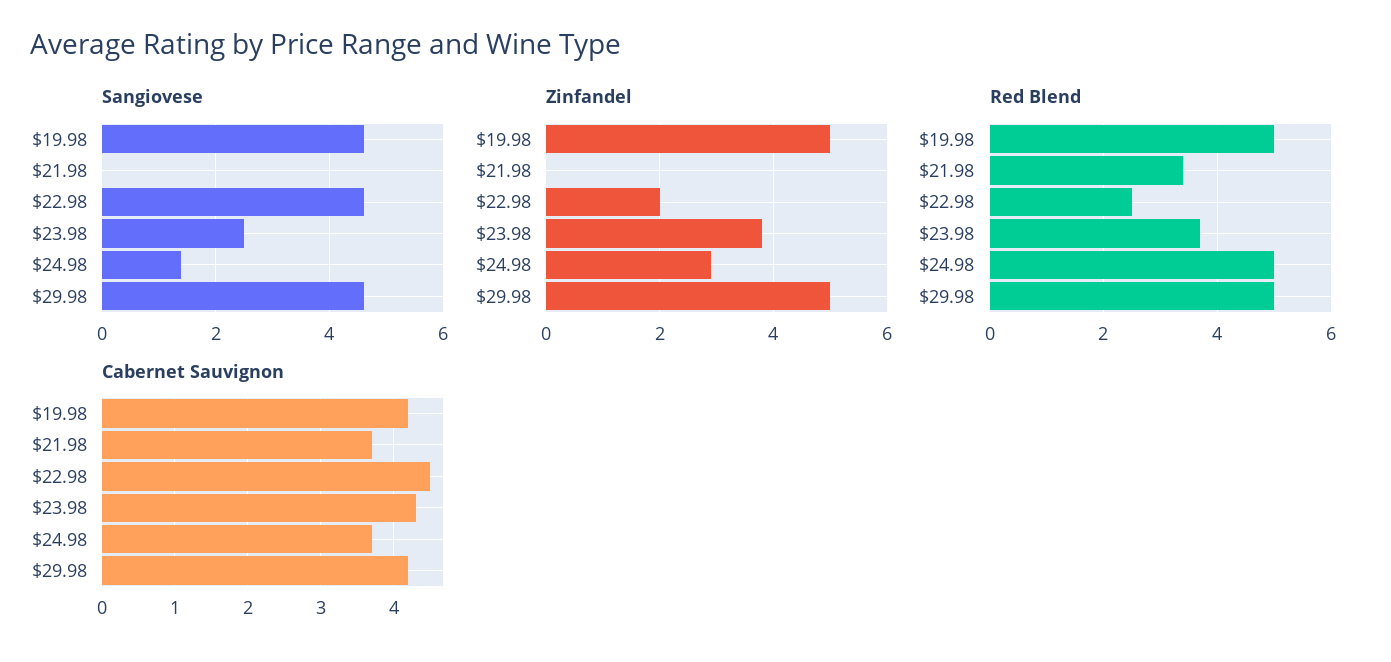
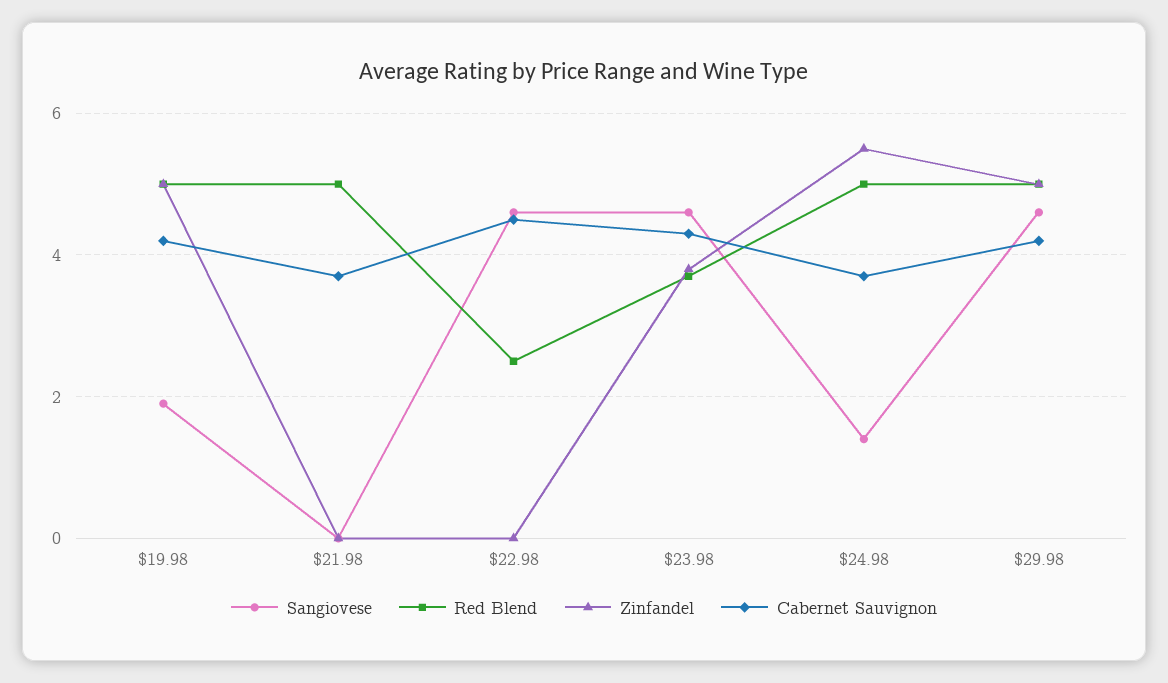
  {
    "Sangiovese": {
-     "$19.98": 4.5,
+     "$19.98": 2,
      "$21.98": 0,
      "$22.98": 4.5,
-     "$23.98": 2.5,
+     "$23.98": 4.5,
      "$24.98": 1.5,
      "$29.98": 4.5
    },
    "Zinfandel": {
      "$19.98": 5,
      "$21.98": 0,
-     "$22.98": 2,
+     "$22.98": 0,
      "$23.98": 4,
-     "$24.98": 3,
+     "$24.98": 5.5,
      "$29.98": 5
    },
    "Red Blend": {
      "$19.98": 5,
-     "$21.98": 3.5,
+     "$21.98": 5,
      "$22.98": 2.5,
      "$23.98": 3.5,
      "$24.98": 5,
      "$29.98": 5
    },
    "Cabernet Sauvignon": {
      "$19.98": 4.2,
      "$21.98": 3.7,
      "$22.98": 4.5,
      "$23.98": 4.3,
      "$24.98": 3.7,
      "$29.98": 4.2
    }
  }

